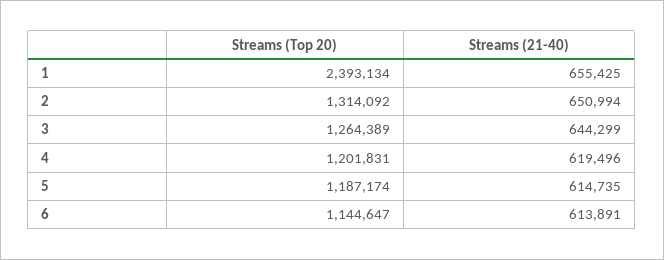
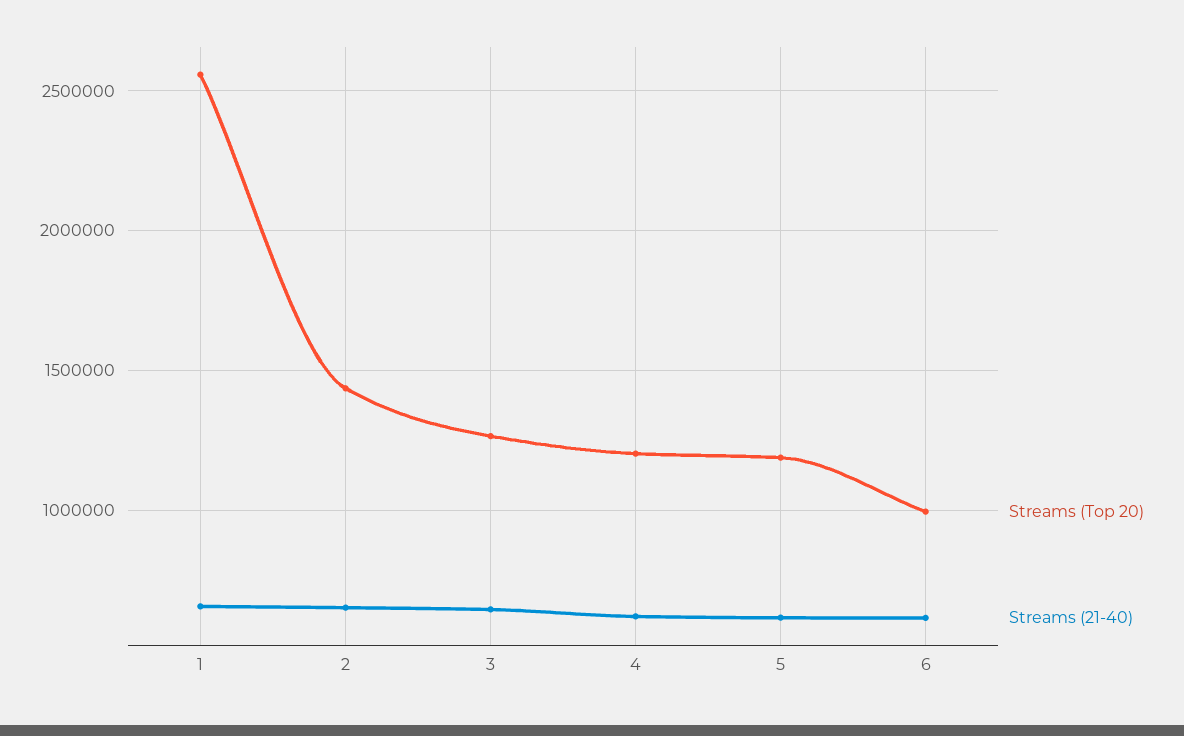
  {
    "Streams (Top 20)": {
-     "1": 2393134,
+     "1": 2550000,
-     "2": 1314092,
+     "2": 1450000,
      "3": 1264389,
      "4": 1201831,
      "5": 1187174,
-     "6": 1144647
+     "6": 1000000
    },
    "Streams (21-40)": {
      "1": 655425,
      "2": 650994,
      "3": 644299,
      "4": 619496,
      "5": 614735,
      "6": 613891
    }
  }

